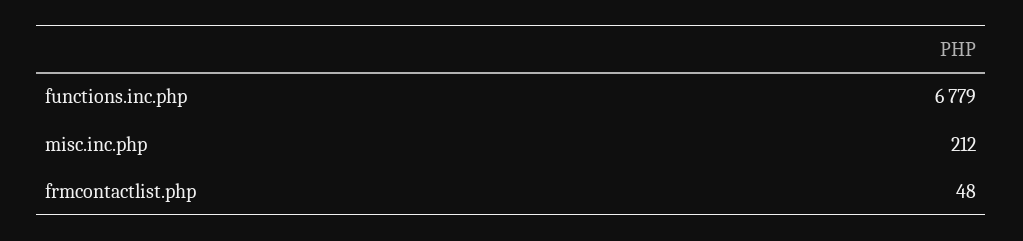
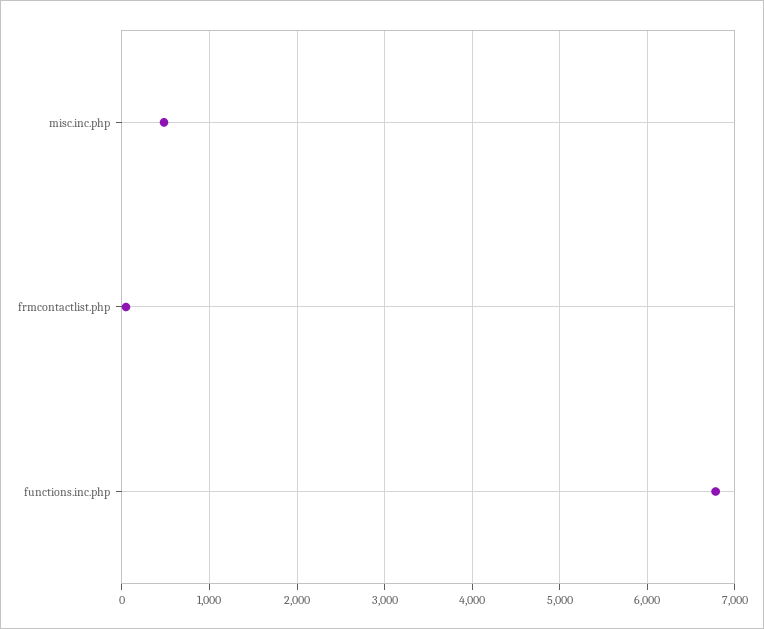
  {
    "functions.inc.php": 6779,
-   "misc.inc.php": 212,
+   "misc.inc.php": 500,
    "frmcontactlist.php": 48
  }

